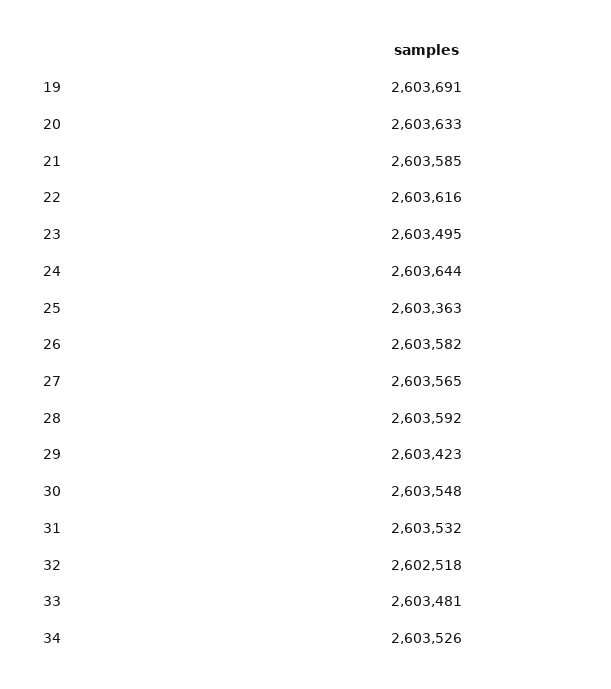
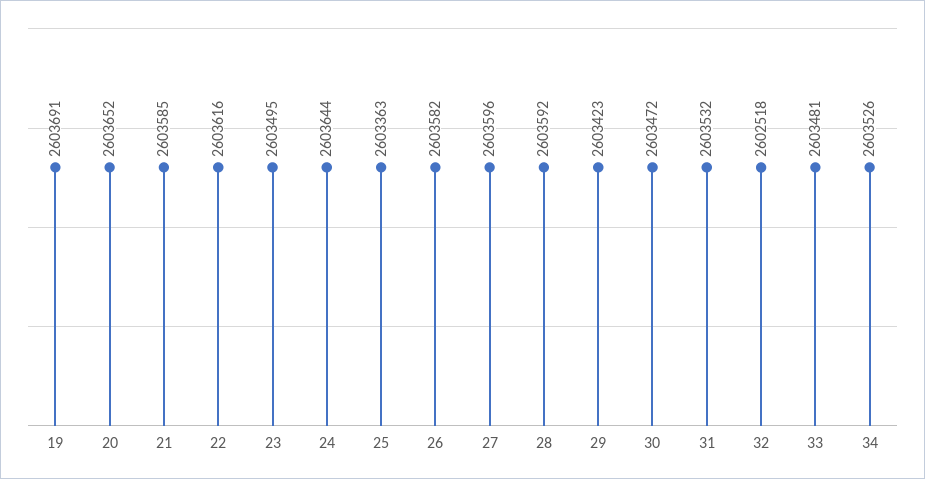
  {
    "19": 2603691,
-   "20": 2603633,
+   "20": 2603652,
    "21": 2603585,
    "22": 2603616,
    "23": 2603495,
    "24": 2603644,
    "25": 2603363,
    "26": 2603582,
-   "27": 2603565,
+   "27": 2603596,
    "28": 2603592,
    "29": 2603423,
-   "30": 2603548,
+   "30": 2603472,
    "31": 2603532,
    "32": 2602518,
    "33": 2603481,
    "34": 2603526
  }

